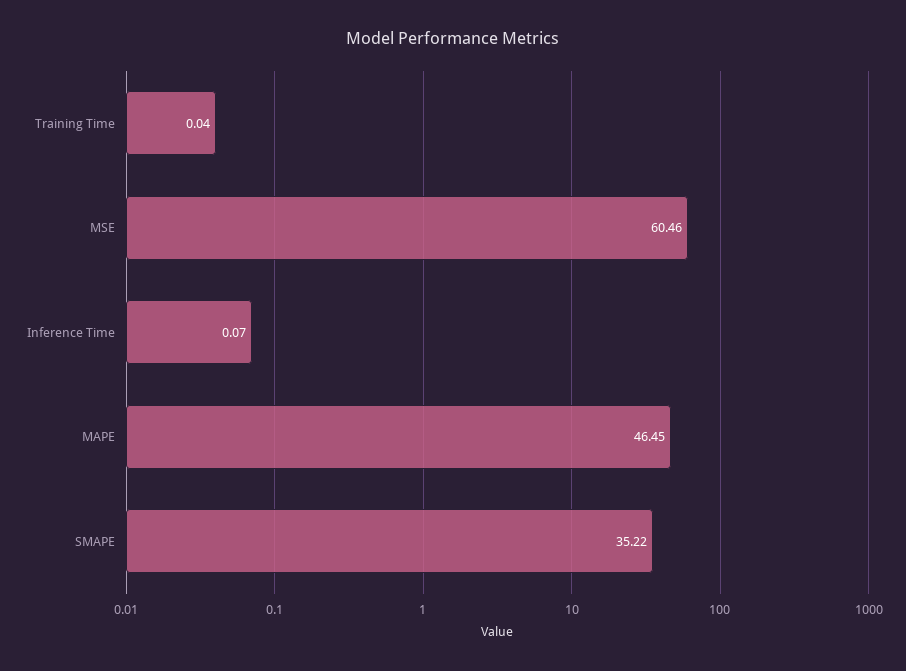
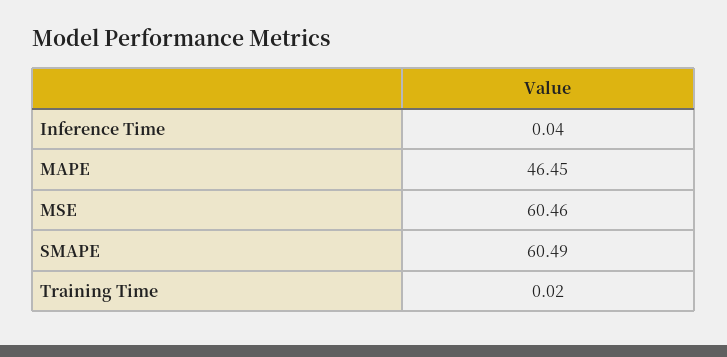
  {
-   "Training Time": 0.04,
+   "Training Time": 0.02,
    "MSE": 60.46,
-   "Inference Time": 0.07,
+   "Inference Time": 0.04,
    "MAPE": 46.45,
-   "SMAPE": 35.22
+   "SMAPE": 60.49
  }

